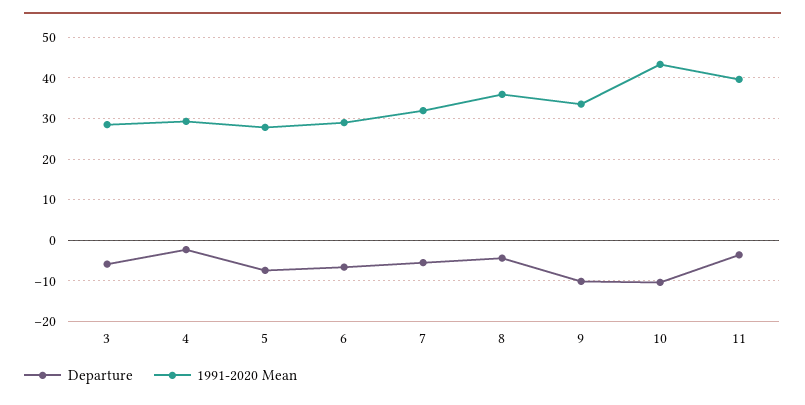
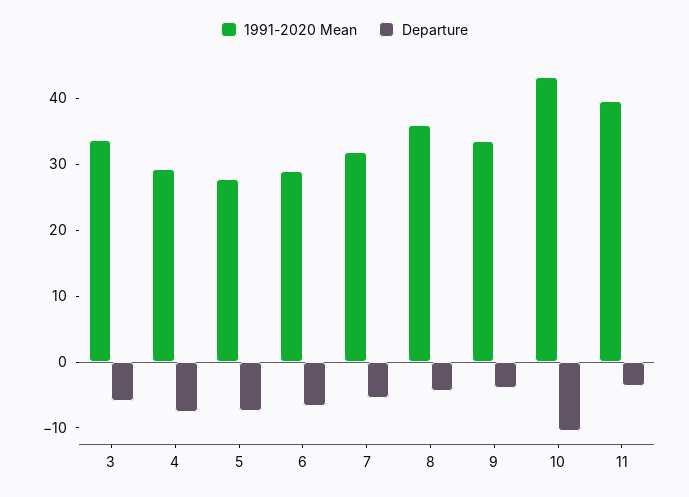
  {
    "Departure": {
      "3": -6,
-     "4": -2,
+     "4": -8,
      "5": -8,
      "6": -6,
      "7": -6,
      "8": -4,
-     "9": -10,
+     "9": -4,
      "10": -10,
      "11": -4
    },
    "1991-2020 Mean": {
-     "3": 28,
+     "3": 34,
      "4": 30,
      "5": 28,
      "6": 30,
      "7": 32,
      "8": 36,
      "9": 34,
      "10": 44,
      "11": 40
    }
  }

